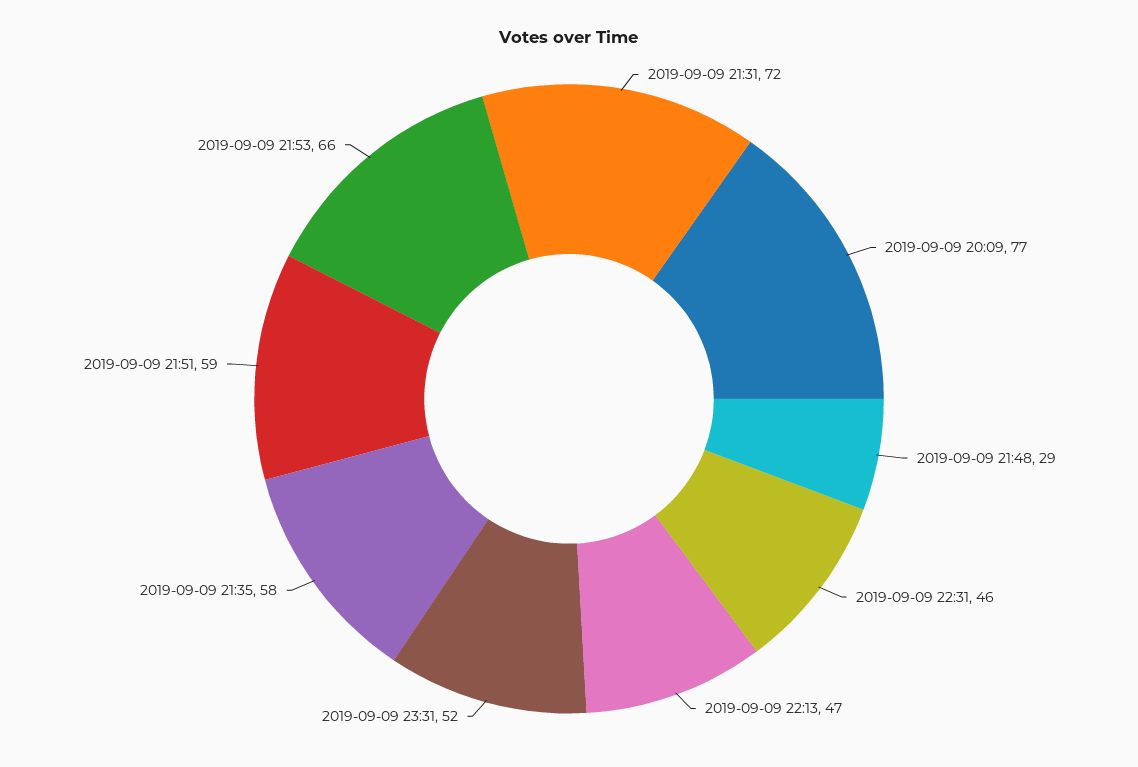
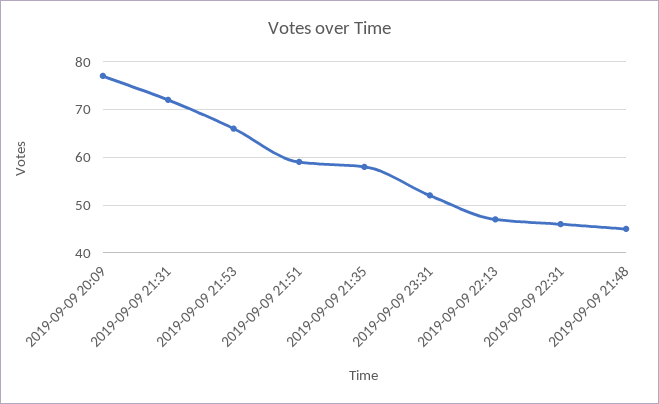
  {
    "2019-09-09 21:31": 72,
    "2019-09-09 20:09": 77,
-   "2019-09-09 21:48": 29,
+   "2019-09-09 21:48": 45,
    "2019-09-09 22:31": 46,
    "2019-09-09 22:13": 47,
    "2019-09-09 23:31": 52,
    "2019-09-09 21:35": 58,
    "2019-09-09 21:51": 59,
    "2019-09-09 21:53": 66
  }

